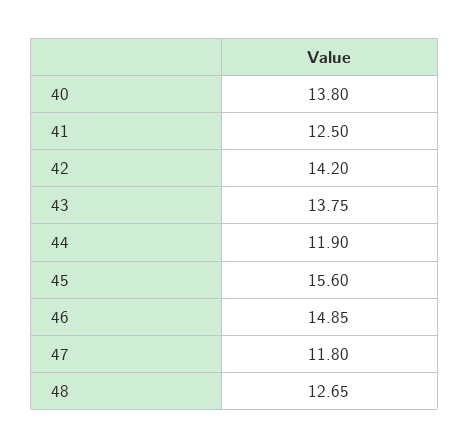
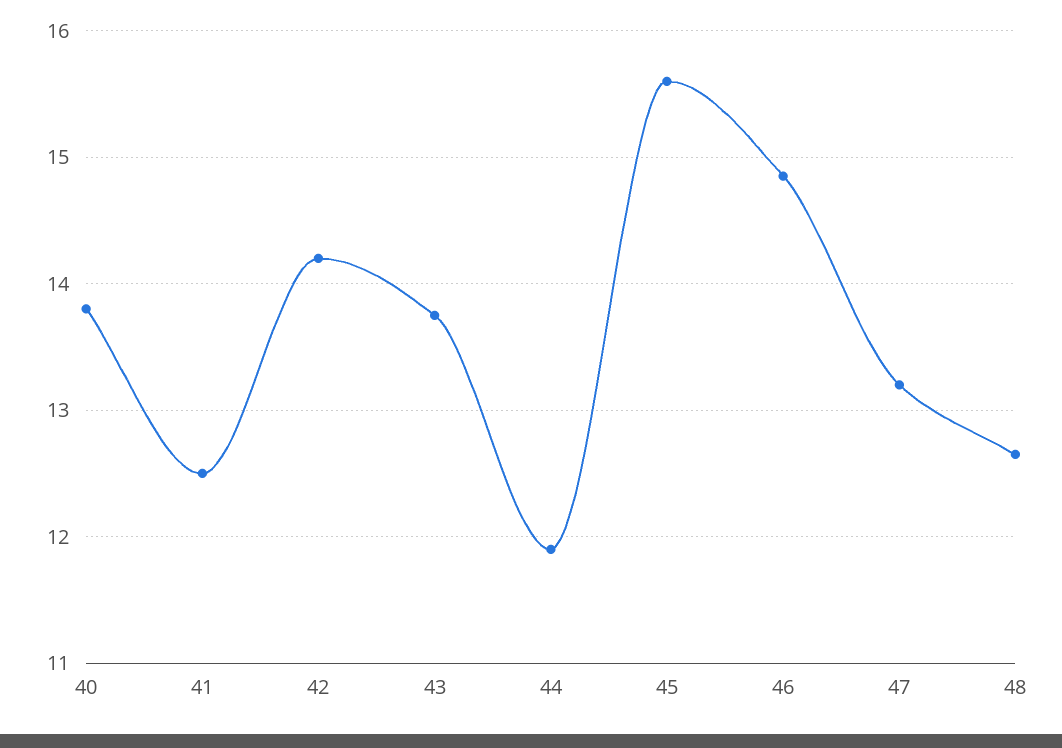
  {
    "40": 13.8,
    "41": 12.5,
    "42": 14.2,
    "43": 13.75,
    "44": 11.9,
    "45": 15.6,
    "46": 14.85,
-   "47": 11.8,
+   "47": 13.2,
    "48": 12.65
  }

